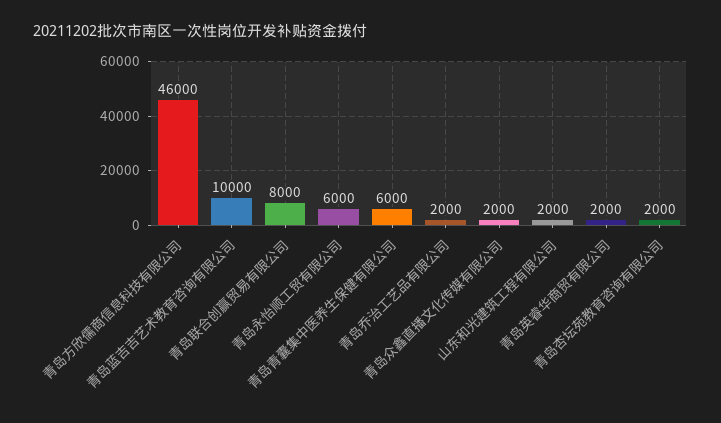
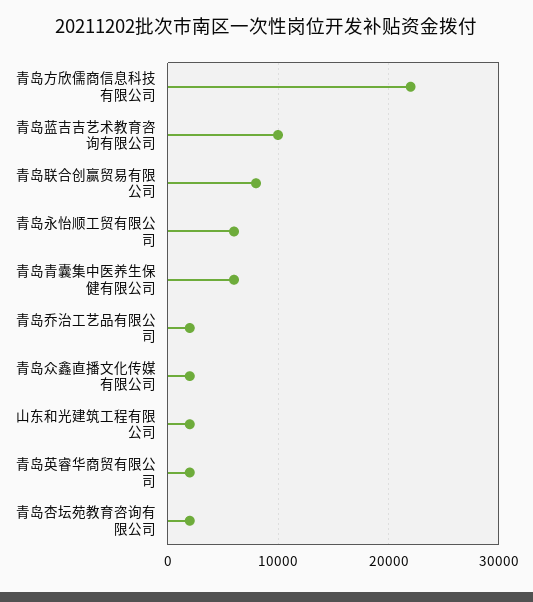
  {
-   "青岛方欣儒商信息科技有限公司": 46000,
+   "青岛方欣儒商信息科技有限公司": 22000,
    "青岛蓝吉吉艺术教育咨询有限公司": 10000,
    "青岛联合创赢贸易有限公司": 8000,
    "青岛永怡顺工贸有限公司": 6000,
    "青岛青囊集中医养生保健有限公司": 6000,
    "青岛乔治工艺品有限公司": 2000,
    "青岛众鑫直播文化传媒有限公司": 2000,
    "山东和光建筑工程有限公司": 2000,
    "青岛英睿华商贸有限公司": 2000,
    "青岛杏坛苑教育咨询有限公司": 2000
  }

